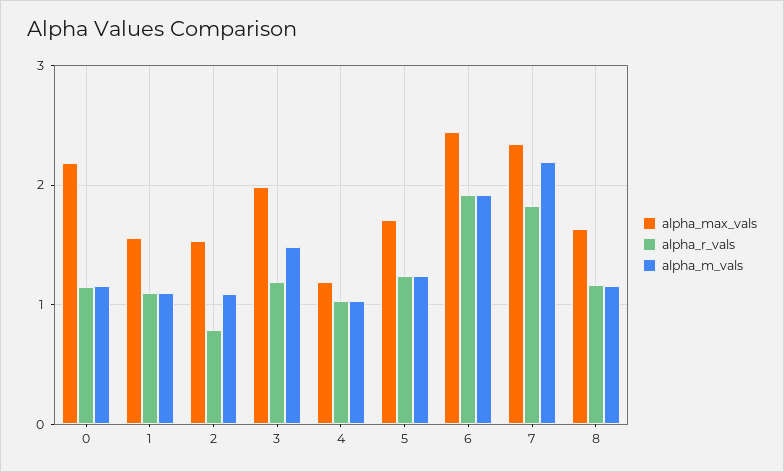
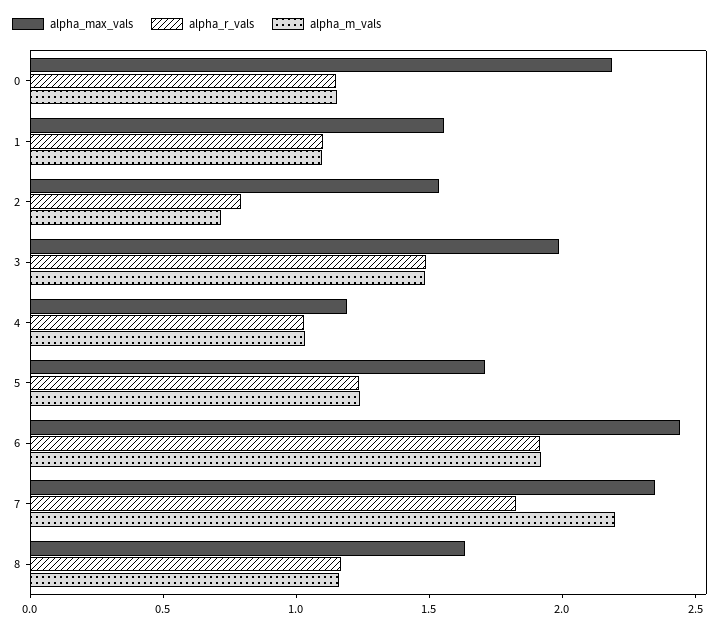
  {
    "alpha_max_vals": {
      "0": 2.2,
      "1": 1.6,
      "2": 1.5,
      "3": 2,
      "4": 1.2,
      "5": 1.7,
      "6": 2.4,
      "7": 2.3,
      "8": 1.6
    },
    "alpha_r_vals": {
      "0": 1.1,
      "1": 1.1,
      "2": 0.8,
-     "3": 1.2,
+     "3": 1.5,
      "4": 1,
      "5": 1.2,
      "6": 1.9,
      "7": 1.8,
      "8": 1.2
    },
    "alpha_m_vals": {
      "0": 1.2,
      "1": 1.1,
-     "2": 1.1,
+     "2": 0.7,
      "3": 1.5,
      "4": 1,
      "5": 1.2,
      "6": 1.9,
      "7": 2.2,
      "8": 1.2
    }
  }

